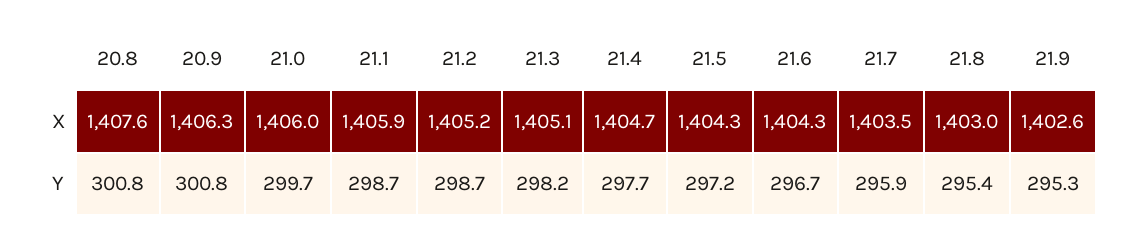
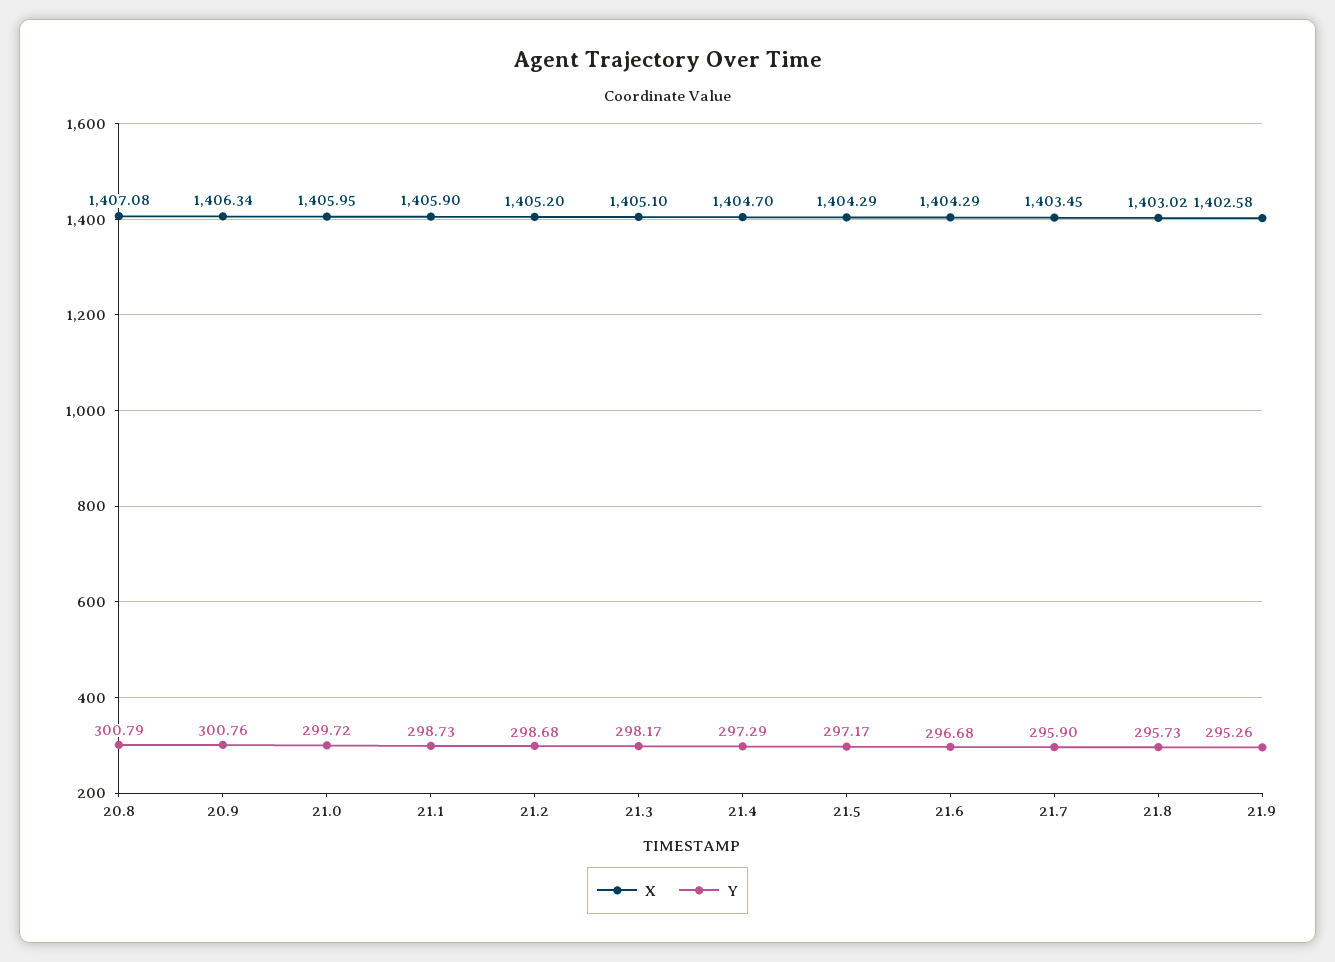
  {
    "X": {
-     "20.8": 1407.6,
+     "20.8": 1407.08,
      "20.9": 1406.34,
      "21.0": 1405.95,
      "21.1": 1405.9,
      "21.2": 1405.2,
      "21.3": 1405.1,
      "21.4": 1404.7,
      "21.5": 1404.29,
      "21.6": 1404.29,
      "21.7": 1403.45,
      "21.8": 1403.02,
      "21.9": 1402.58
    },
    "Y": {
      "20.8": 300.79,
      "20.9": 300.76,
      "21.0": 299.72,
      "21.1": 298.73,
      "21.2": 298.68,
      "21.3": 298.17,
-     "21.4": 297.7,
+     "21.4": 297.29,
      "21.5": 297.17,
      "21.6": 296.68,
      "21.7": 295.9,
-     "21.8": 295.4,
+     "21.8": 295.73,
      "21.9": 295.26
    }
  }

